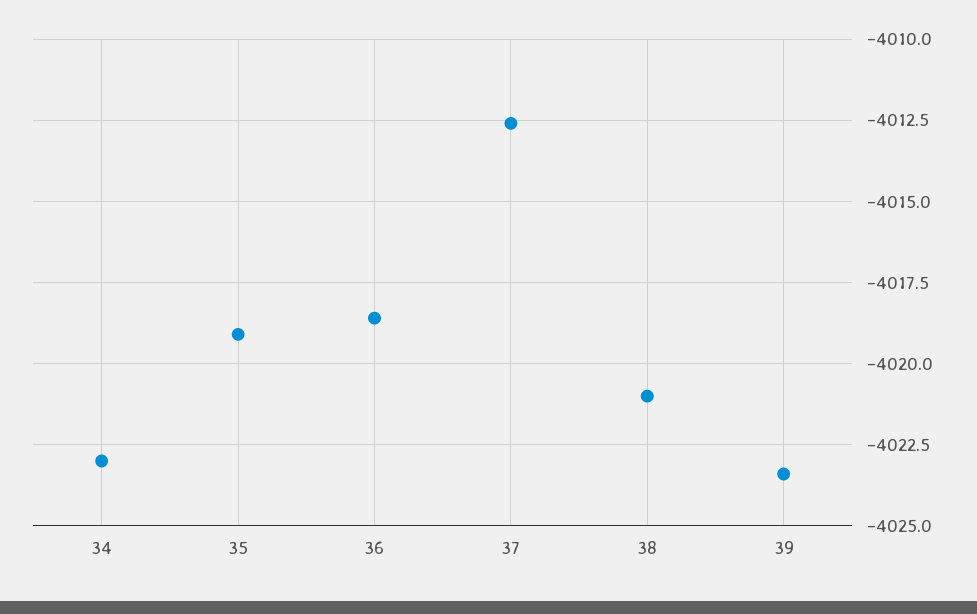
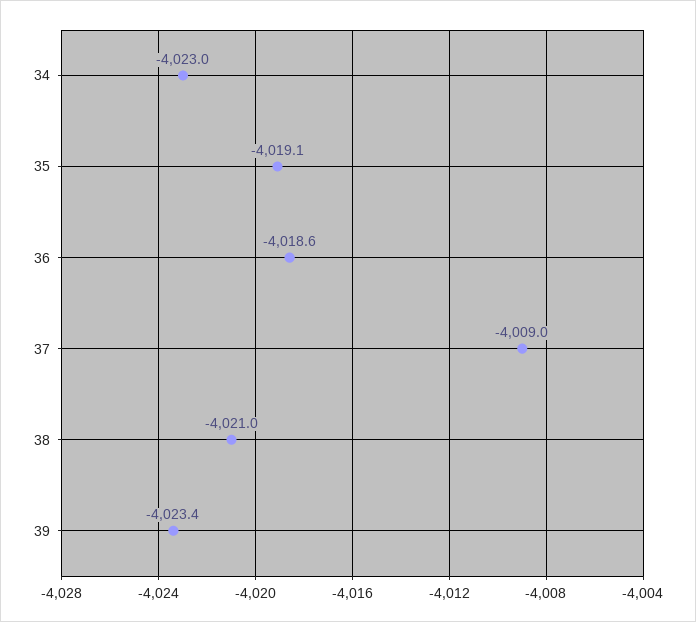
  {
    "34": -4023,
    "35": -4019.1,
    "36": -4018.6,
-   "37": -4012.5,
+   "37": -4009,
    "38": -4021,
    "39": -4023.4
  }

